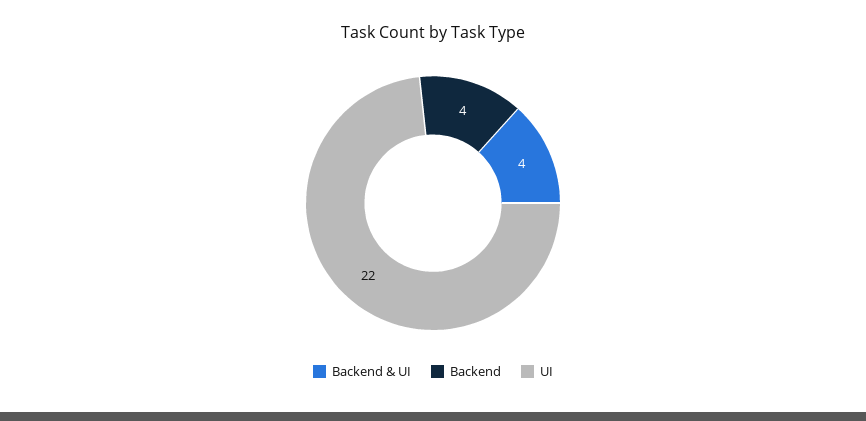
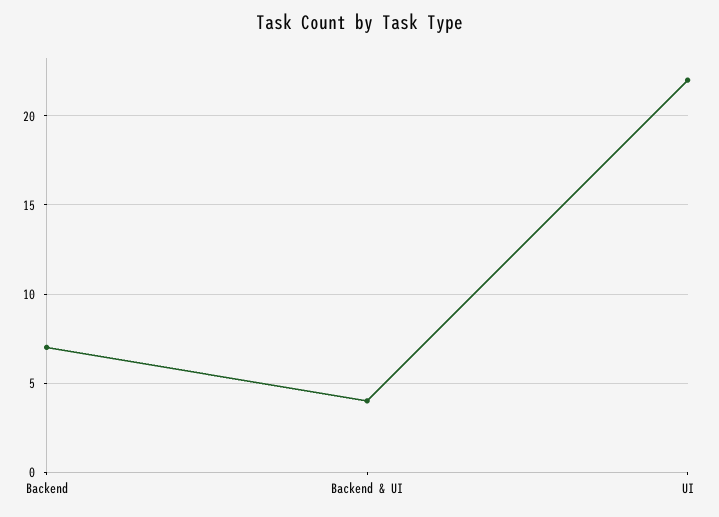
  {
    "Backend & UI": 4,
-   "Backend": 4,
+   "Backend": 7,
    "UI": 22
  }

